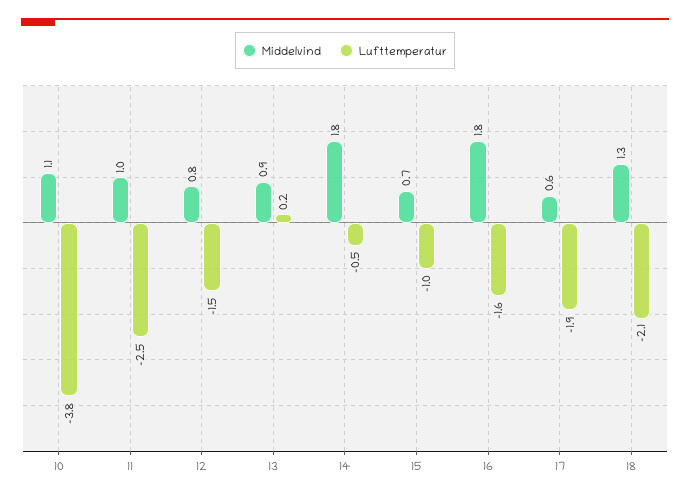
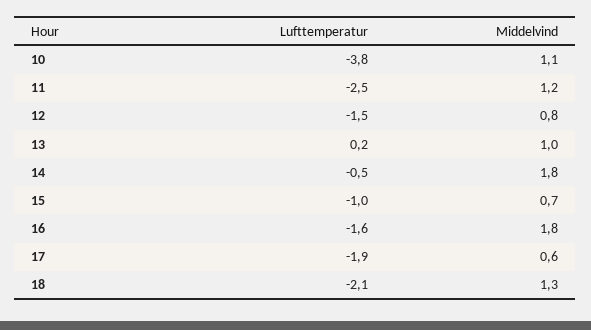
  {
    "Middelvind": {
      "10": 1.1,
-     "11": 1,
+     "11": 1.2,
      "12": 0.8,
-     "13": 0.9,
+     "13": 1,
      "14": 1.8,
      "15": 0.7,
      "16": 1.8,
      "17": 0.6,
      "18": 1.3
    },
    "Lufttemperatur": {
      "10": -3.8,
      "11": -2.5,
      "12": -1.5,
      "13": 0.2,
      "14": -0.5,
      "15": -1,
      "16": -1.6,
      "17": -1.9,
      "18": -2.1
    }
  }

